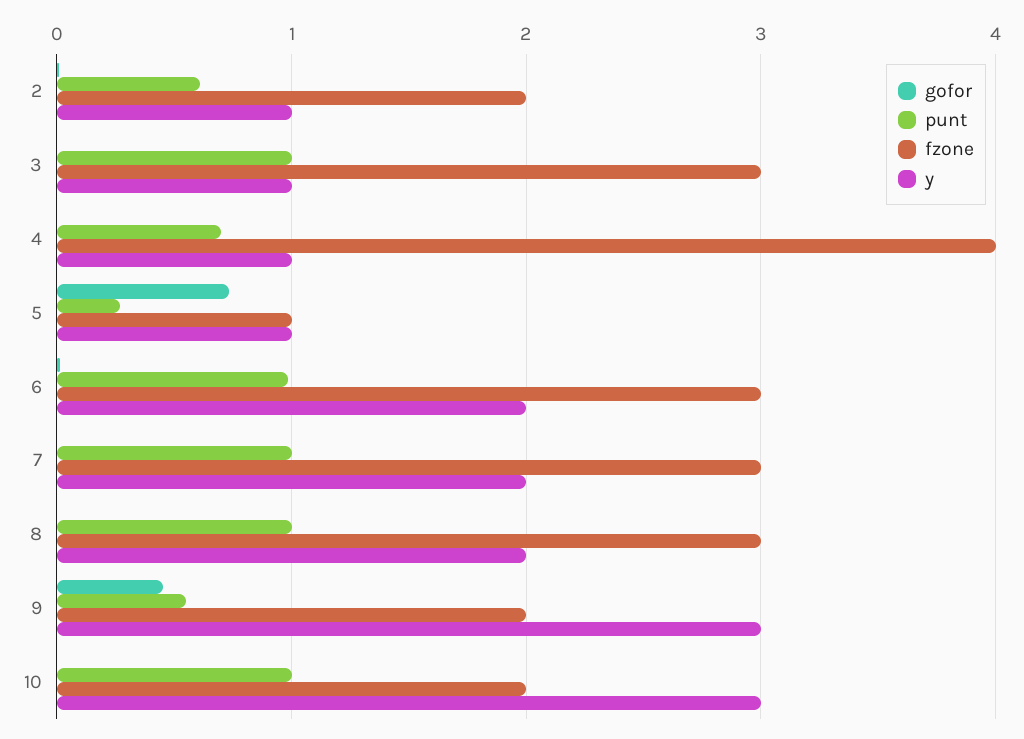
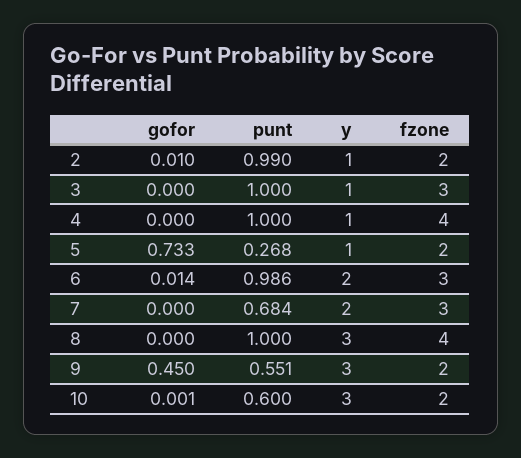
  {
    "gofor": {
      "2": 0.01,
      "3": 0,
      "4": 0,
      "5": 0.733,
      "6": 0.014,
      "7": 0,
      "8": 0,
      "9": 0.45,
      "10": 0.001
    },
    "punt": {
-     "2": 0.6,
+     "2": 0.99,
      "3": 1,
-     "4": 0.7,
+     "4": 1,
      "5": 0.268,
      "6": 0.986,
-     "7": 1,
+     "7": 0.684,
      "8": 1,
      "9": 0.551,
-     "10": 1
+     "10": 0.6
    },
    "fzone": {
      "2": 2,
      "3": 3,
      "4": 4,
-     "5": 1,
+     "5": 2,
      "6": 3,
      "7": 3,
-     "8": 3,
+     "8": 4,
      "9": 2,
      "10": 2
    },
    "y": {
      "2": 1,
      "3": 1,
      "4": 1,
      "5": 1,
      "6": 2,
      "7": 2,
-     "8": 2,
+     "8": 3,
      "9": 3,
      "10": 3
    }
  }

